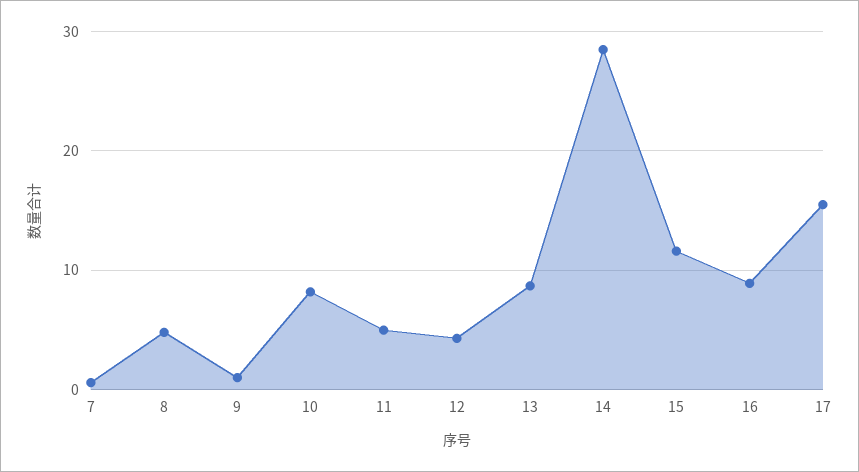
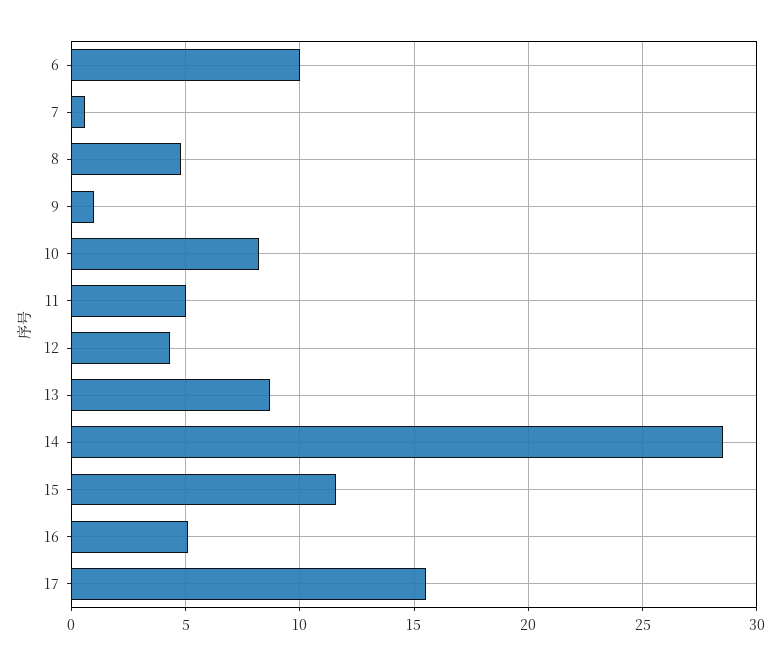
  {
    "7": 0.5,
    "8": 5,
    "9": 1,
    "10": 8,
    "11": 5,
    "12": 4.5,
    "13": 8.5,
    "14": 28.5,
    "15": 11.5,
-   "16": 9,
+   "16": 5,
-   "17": 15.5
+   "17": 15.5,
+   "6": 10
  }

